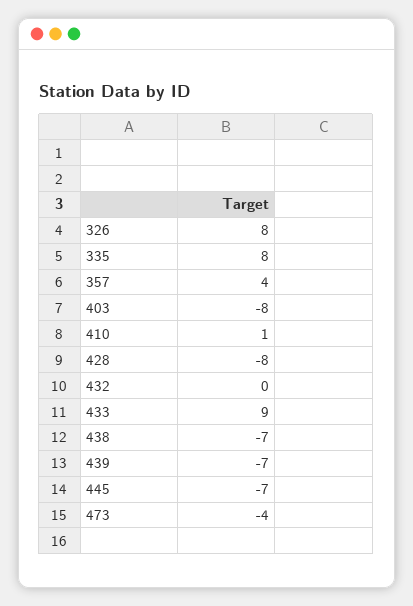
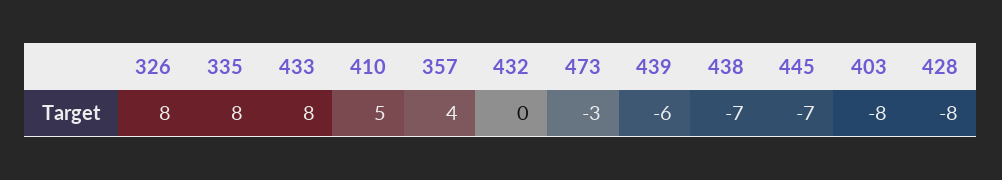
  {
    "326": 8,
    "335": 8,
    "357": 4,
    "403": -8,
-   "410": 1,
+   "410": 5,
    "428": -8,
    "432": 0,
-   "433": 9,
+   "433": 8,
    "438": -7,
-   "439": -7,
+   "439": -6,
    "445": -7,
-   "473": -4
+   "473": -3
  }

